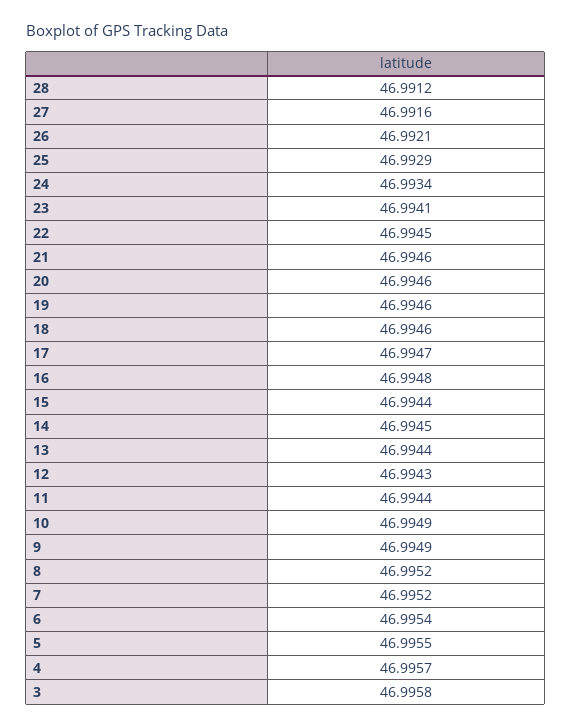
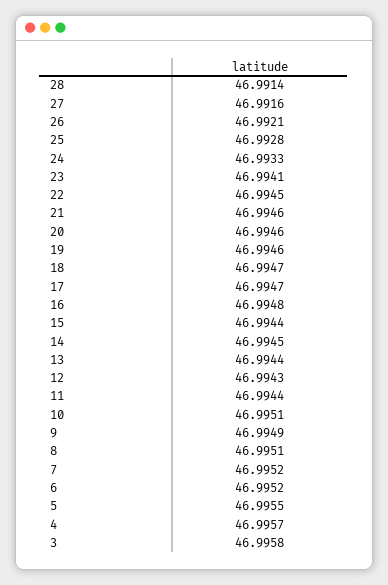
  {
-   "28": 46.9912,
+   "28": 46.9914,
    "27": 46.9916,
    "26": 46.9921,
-   "25": 46.9929,
+   "25": 46.9928,
-   "24": 46.9934,
+   "24": 46.9933,
    "23": 46.9941,
    "22": 46.9945,
    "21": 46.9946,
    "20": 46.9946,
    "19": 46.9946,
-   "18": 46.9946,
+   "18": 46.9947,
    "17": 46.9947,
    "16": 46.9948,
    "15": 46.9944,
    "14": 46.9945,
    "13": 46.9944,
    "12": 46.9943,
    "11": 46.9944,
-   "10": 46.9949,
+   "10": 46.9951,
    "9": 46.9949,
-   "8": 46.9952,
+   "8": 46.9951,
    "7": 46.9952,
-   "6": 46.9954,
+   "6": 46.9952,
    "5": 46.9955,
    "4": 46.9957,
    "3": 46.9958
  }

